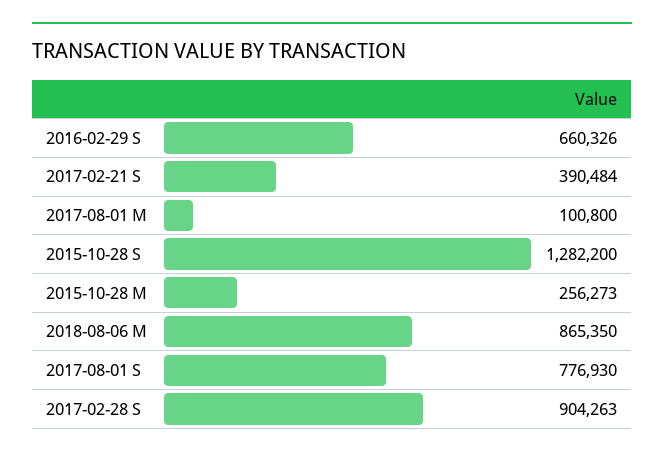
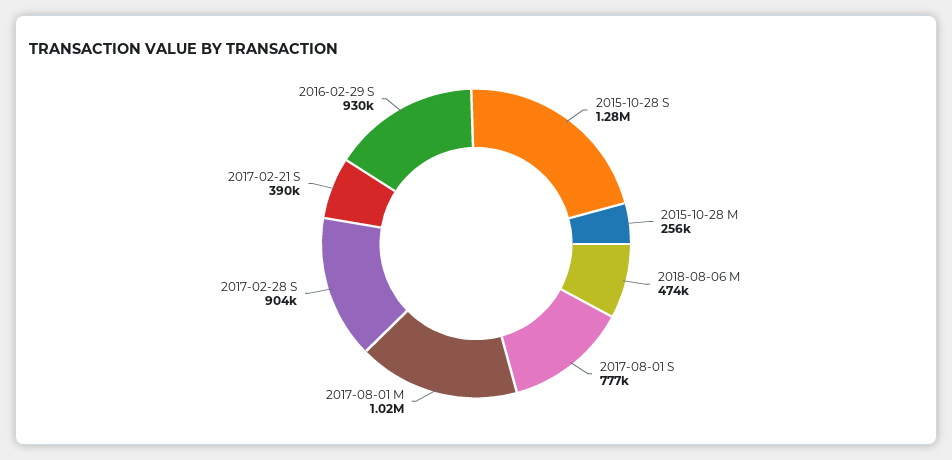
  {
-   "2016-02-29 S": 660326,
+   "2016-02-29 S": 930000,
    "2017-02-21 S": 390484,
-   "2017-08-01 M": 100800,
+   "2017-08-01 M": 1020000,
    "2015-10-28 S": 1282200,
    "2015-10-28 M": 256273,
-   "2018-08-06 M": 865350,
+   "2018-08-06 M": 474000,
    "2017-08-01 S": 776930,
    "2017-02-28 S": 904263
  }

